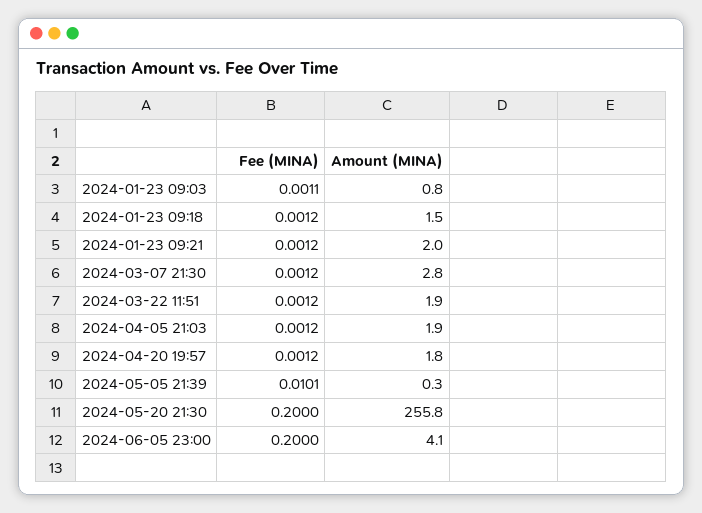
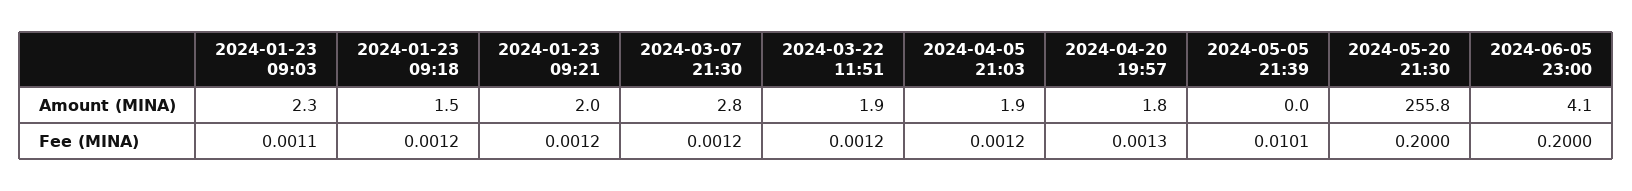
  {
    "Fee (MINA)": {
      "2024-01-23 09:03": 0.0011,
      "2024-01-23 09:18": 0.0012,
      "2024-01-23 09:21": 0.0012,
      "2024-03-07 21:30": 0.0012,
      "2024-03-22 11:51": 0.0012,
      "2024-04-05 21:03": 0.0012,
-     "2024-04-20 19:57": 0.0012,
+     "2024-04-20 19:57": 0.0013,
      "2024-05-05 21:39": 0.0101,
      "2024-05-20 21:30": 0.2,
      "2024-06-05 23:00": 0.2
    },
    "Amount (MINA)": {
-     "2024-01-23 09:03": 0.8,
+     "2024-01-23 09:03": 2.3,
      "2024-01-23 09:18": 1.5,
      "2024-01-23 09:21": 2,
      "2024-03-07 21:30": 2.8,
      "2024-03-22 11:51": 1.9,
      "2024-04-05 21:03": 1.9,
      "2024-04-20 19:57": 1.8,
-     "2024-05-05 21:39": 0.3,
+     "2024-05-05 21:39": 0,
      "2024-05-20 21:30": 255.8,
      "2024-06-05 23:00": 4.1
    }
  }

